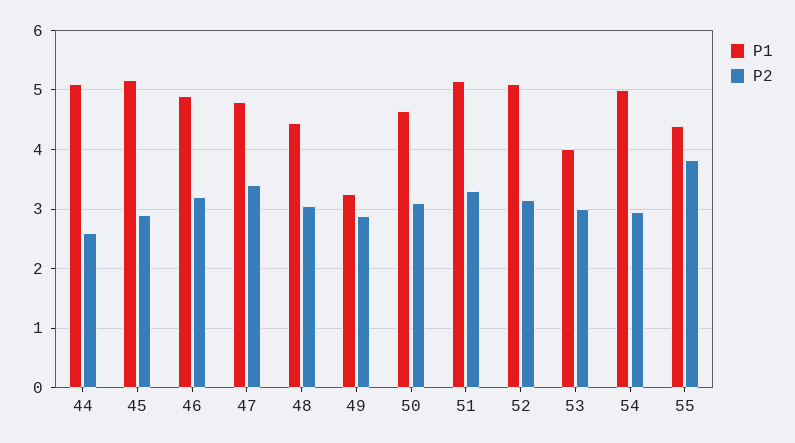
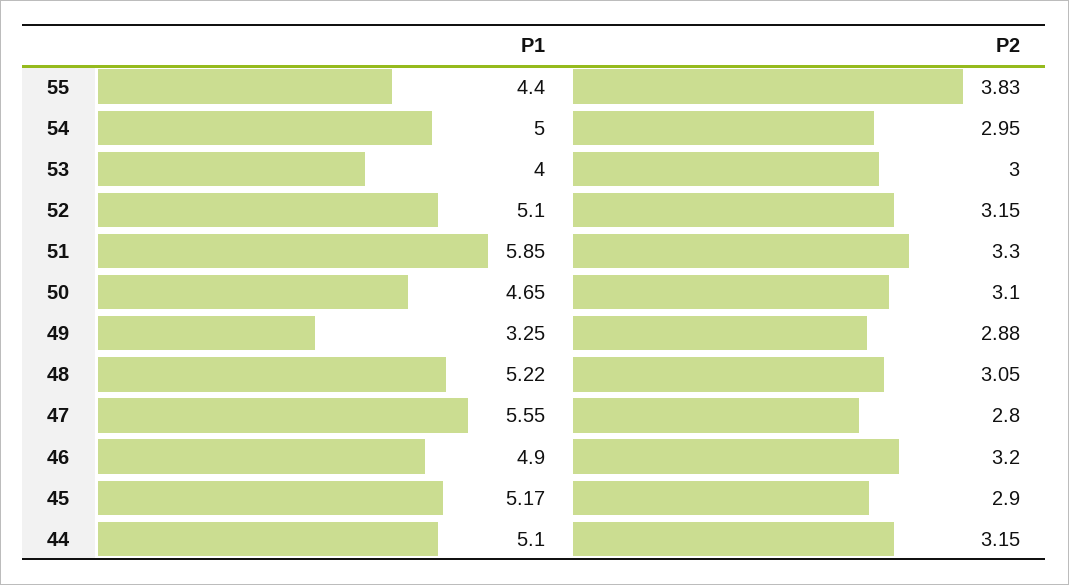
  {
    "P1": {
      "44": 5.1,
      "45": 5.17,
      "46": 4.9,
-     "47": 4.8,
+     "47": 5.55,
-     "48": 4.4,
+     "48": 5.22,
      "49": 3.25,
      "50": 4.65,
-     "51": 5.2,
+     "51": 5.85,
      "52": 5.1,
      "53": 4,
      "54": 5,
      "55": 4.4
    },
    "P2": {
-     "44": 2.6,
+     "44": 3.15,
      "45": 2.9,
      "46": 3.2,
-     "47": 3.4,
+     "47": 2.8,
      "48": 3.05,
      "49": 2.88,
      "50": 3.1,
      "51": 3.3,
      "52": 3.15,
      "53": 3,
      "54": 2.95,
      "55": 3.83
    }
  }

